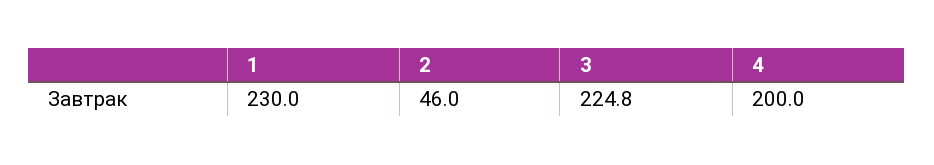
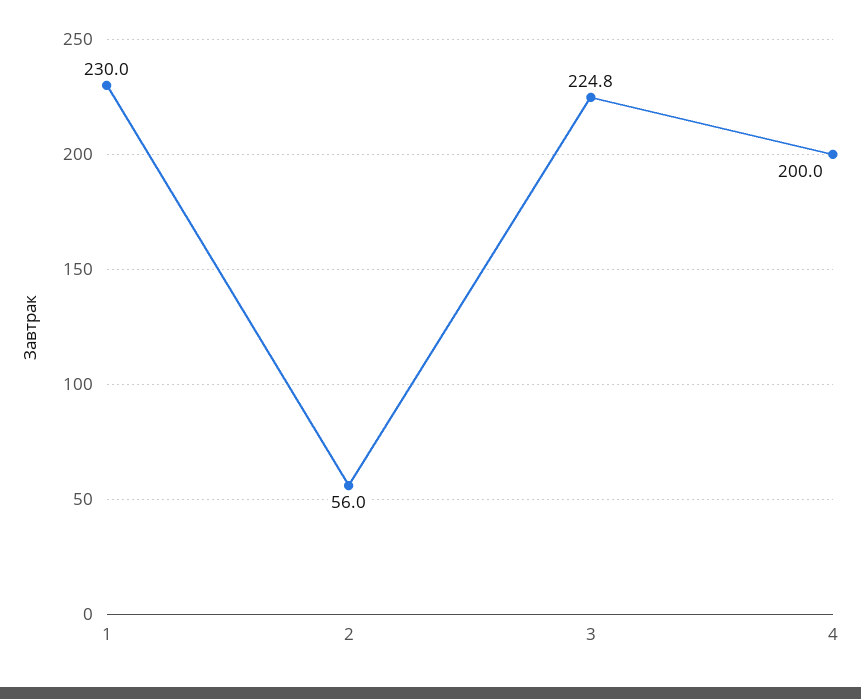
  {
    "1": 230,
-   "2": 46,
+   "2": 56,
    "3": 224.8,
    "4": 200
  }

